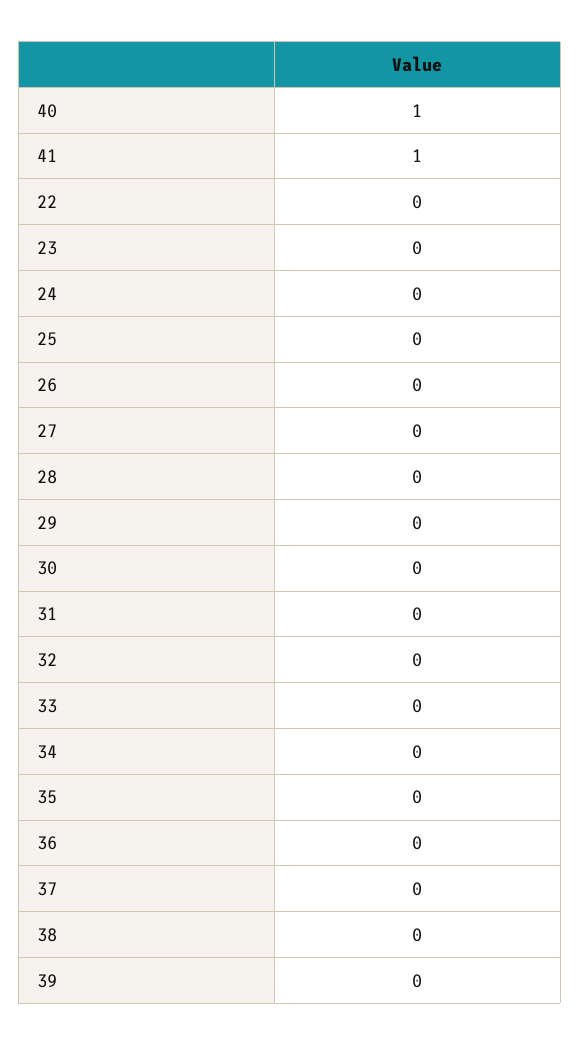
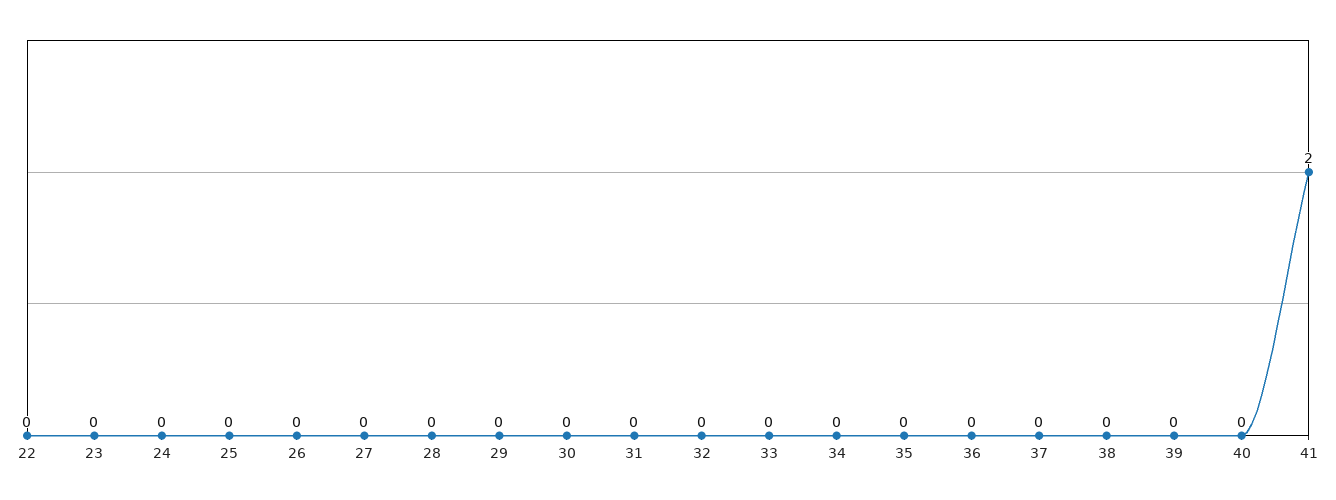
  {
-   "40": 1,
+   "40": 0,
-   "41": 1,
+   "41": 2,
    "22": 0,
    "23": 0,
    "24": 0,
    "25": 0,
    "26": 0,
    "27": 0,
    "28": 0,
    "29": 0,
    "30": 0,
    "31": 0,
    "32": 0,
    "33": 0,
    "34": 0,
    "35": 0,
    "36": 0,
    "37": 0,
    "38": 0,
    "39": 0
  }

